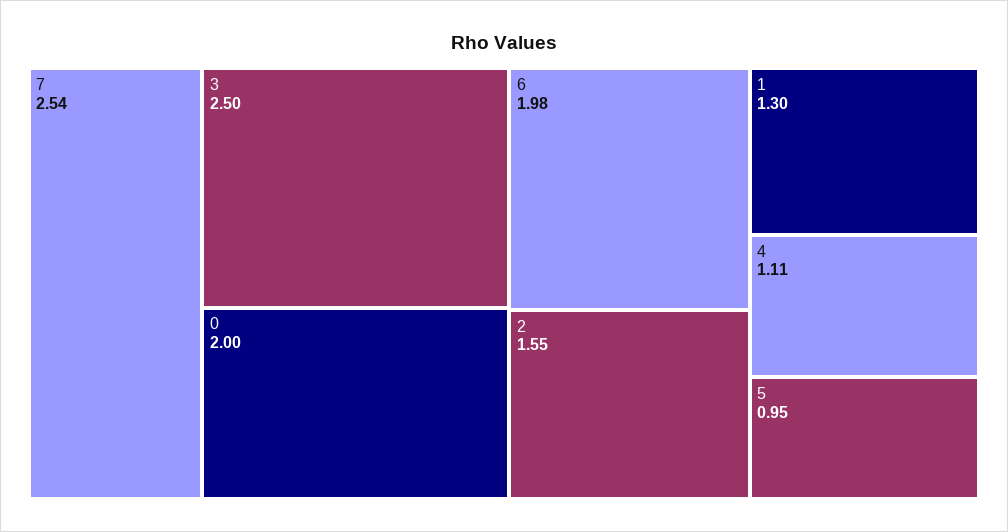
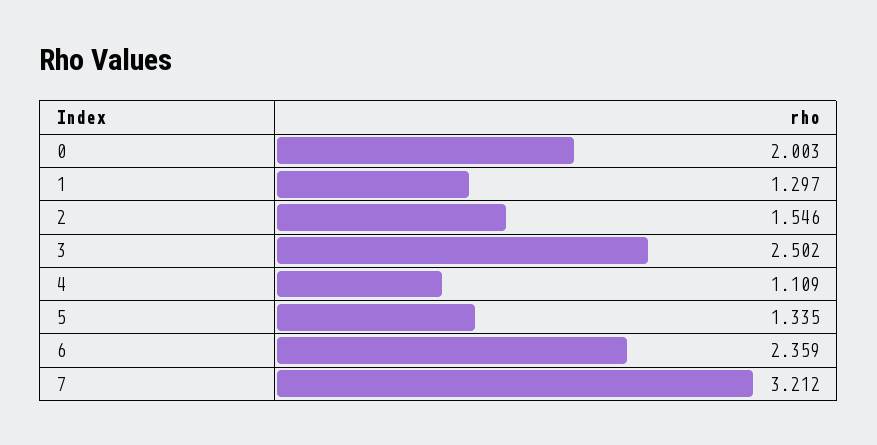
  {
-   "7": 2.54,
+   "7": 3.212,
    "3": 2.502,
    "0": 2.003,
-   "6": 1.98,
+   "6": 2.359,
    "2": 1.546,
    "1": 1.297,
    "4": 1.109,
-   "5": 0.95
+   "5": 1.335
  }

